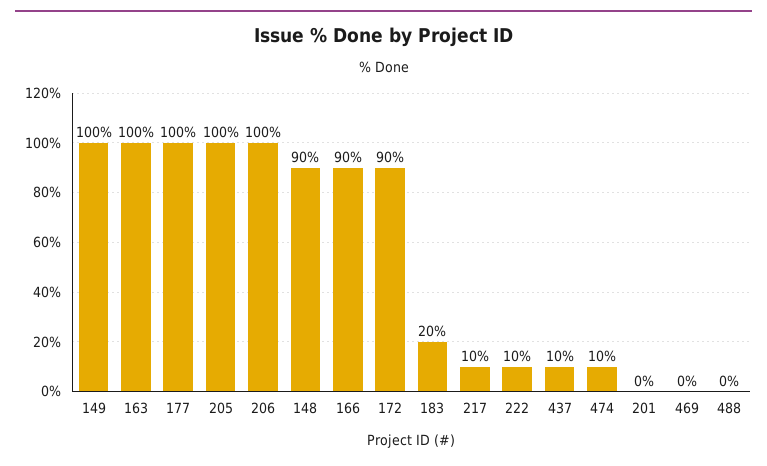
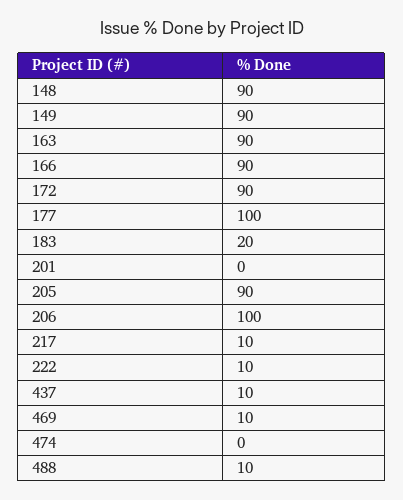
  {
-   "149": 100,
+   "149": 90,
-   "163": 100,
+   "163": 90,
    "177": 100,
-   "205": 100,
+   "205": 90,
    "206": 100,
    "148": 90,
    "166": 90,
    "172": 90,
    "183": 20,
    "217": 10,
    "222": 10,
    "437": 10,
-   "474": 10,
+   "474": 0,
    "201": 0,
-   "469": 0,
+   "469": 10,
-   "488": 0
+   "488": 10
  }

